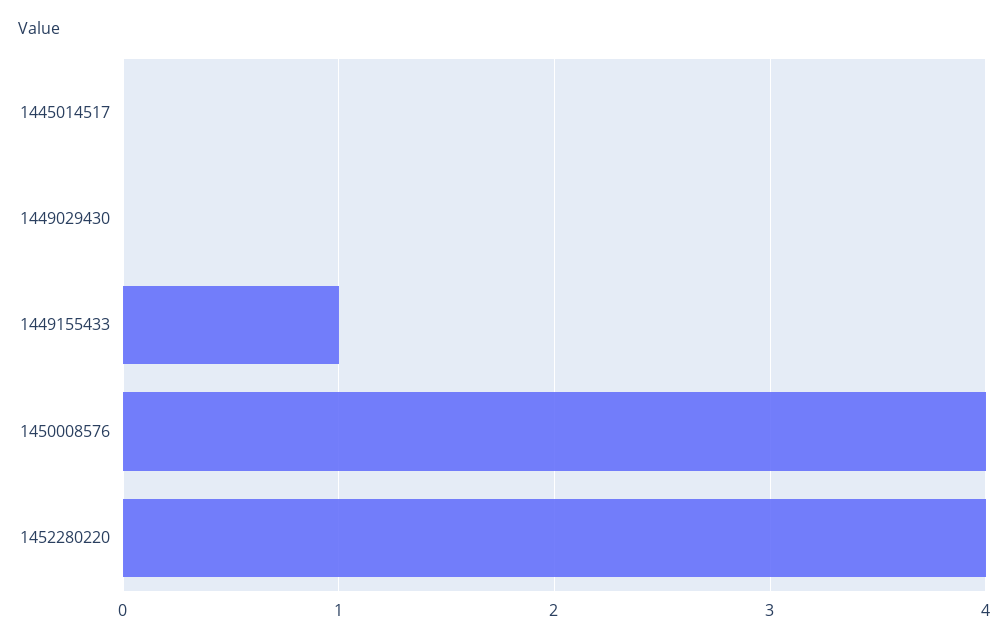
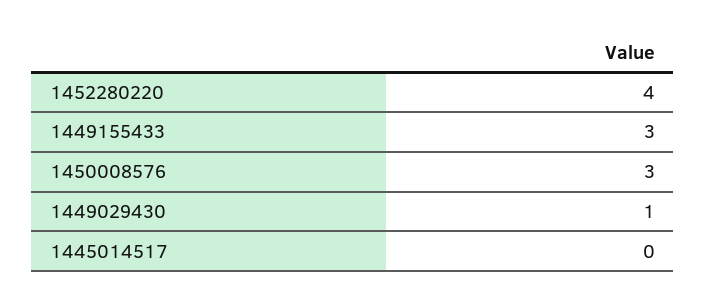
  {
    "1445014517": 0,
-   "1449029430": 0,
+   "1449029430": 1,
-   "1449155433": 1,
+   "1449155433": 3,
-   "1450008576": 4,
+   "1450008576": 3,
    "1452280220": 4
  }

